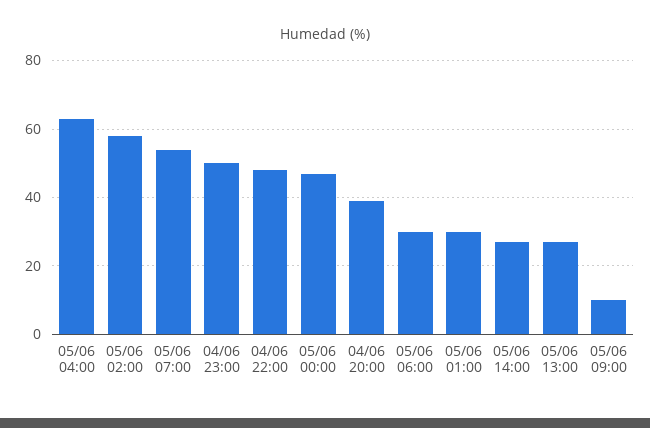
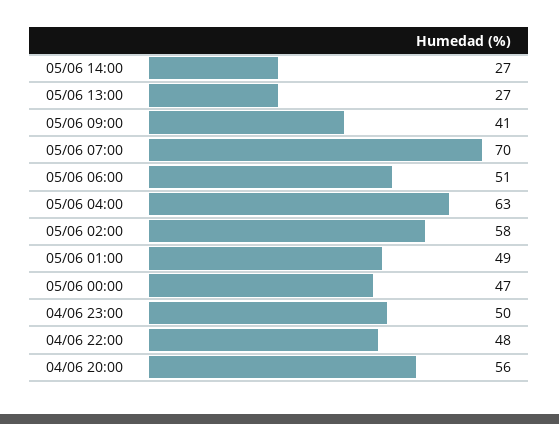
  {
    "05/06 04:00": 63,
    "05/06 02:00": 58,
-   "05/06 07:00": 55,
+   "05/06 07:00": 70,
    "04/06 23:00": 50,
    "04/06 22:00": 48,
    "05/06 00:00": 47,
-   "04/06 20:00": 40,
+   "04/06 20:00": 56,
-   "05/06 06:00": 30,
+   "05/06 06:00": 51,
-   "05/06 01:00": 30,
+   "05/06 01:00": 49,
    "05/06 14:00": 27,
    "05/06 13:00": 27,
-   "05/06 09:00": 10
+   "05/06 09:00": 41
  }

